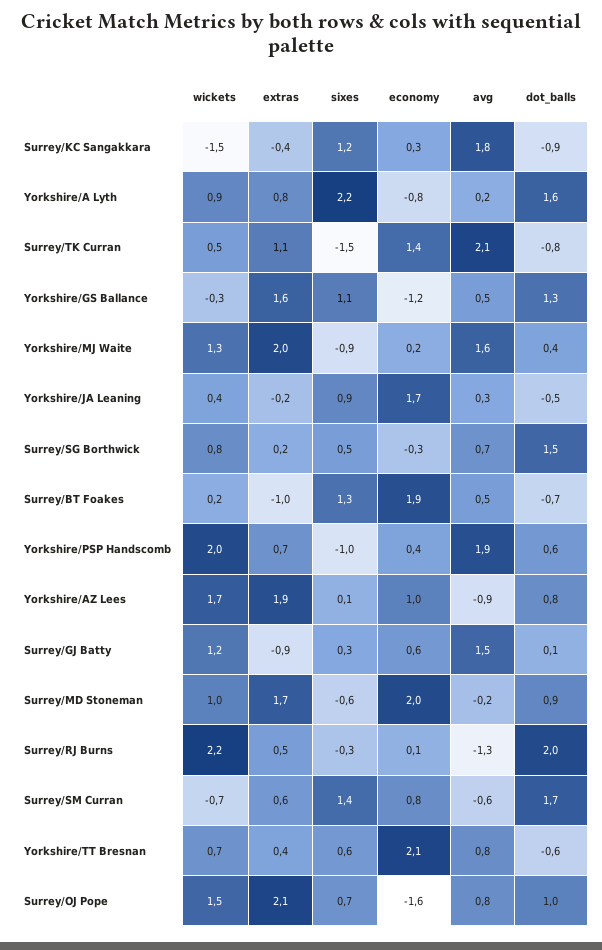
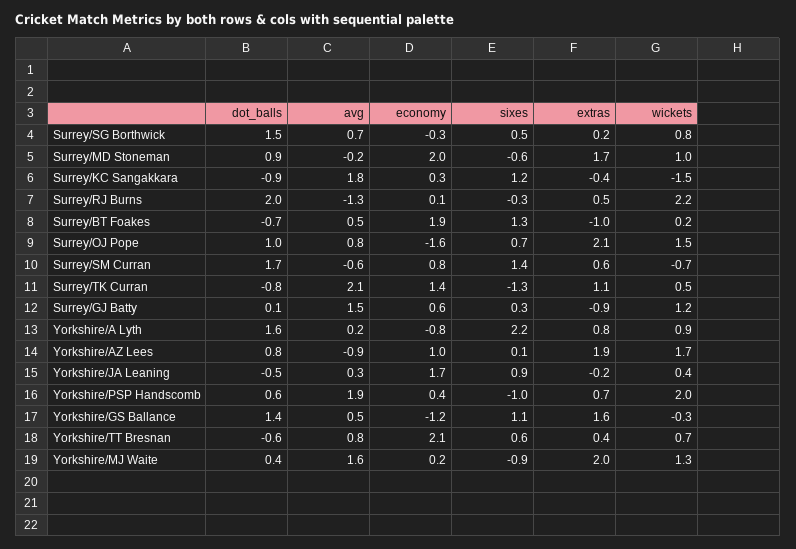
  {
    "wickets": {
      "Surrey/KC Sangakkara": -1.5,
      "Yorkshire/A Lyth": 0.9,
      "Surrey/TK Curran": 0.5,
      "Yorkshire/GS Ballance": -0.3,
      "Yorkshire/MJ Waite": 1.3,
      "Yorkshire/JA Leaning": 0.4,
      "Surrey/SG Borthwick": 0.8,
      "Surrey/BT Foakes": 0.2,
      "Yorkshire/PSP Handscomb": 2,
      "Yorkshire/AZ Lees": 1.7,
      "Surrey/GJ Batty": 1.2,
      "Surrey/MD Stoneman": 1,
      "Surrey/RJ Burns": 2.2,
      "Surrey/SM Curran": -0.7,
      "Yorkshire/TT Bresnan": 0.7,
      "Surrey/OJ Pope": 1.5
    },
    "extras": {
      "Surrey/KC Sangakkara": -0.4,
      "Yorkshire/A Lyth": 0.8,
      "Surrey/TK Curran": 1.1,
      "Yorkshire/GS Ballance": 1.6,
      "Yorkshire/MJ Waite": 2,
      "Yorkshire/JA Leaning": -0.2,
      "Surrey/SG Borthwick": 0.2,
      "Surrey/BT Foakes": -1,
      "Yorkshire/PSP Handscomb": 0.7,
      "Yorkshire/AZ Lees": 1.9,
      "Surrey/GJ Batty": -0.9,
      "Surrey/MD Stoneman": 1.7,
      "Surrey/RJ Burns": 0.5,
      "Surrey/SM Curran": 0.6,
      "Yorkshire/TT Bresnan": 0.4,
      "Surrey/OJ Pope": 2.1
    },
    "sixes": {
      "Surrey/KC Sangakkara": 1.2,
      "Yorkshire/A Lyth": 2.2,
-     "Surrey/TK Curran": -1.5,
+     "Surrey/TK Curran": -1.3,
      "Yorkshire/GS Ballance": 1.1,
      "Yorkshire/MJ Waite": -0.9,
      "Yorkshire/JA Leaning": 0.9,
      "Surrey/SG Borthwick": 0.5,
      "Surrey/BT Foakes": 1.3,
      "Yorkshire/PSP Handscomb": -1,
      "Yorkshire/AZ Lees": 0.1,
      "Surrey/GJ Batty": 0.3,
      "Surrey/MD Stoneman": -0.6,
      "Surrey/RJ Burns": -0.3,
      "Surrey/SM Curran": 1.4,
      "Yorkshire/TT Bresnan": 0.6,
      "Surrey/OJ Pope": 0.7
    },
    "economy": {
      "Surrey/KC Sangakkara": 0.3,
      "Yorkshire/A Lyth": -0.8,
      "Surrey/TK Curran": 1.4,
      "Yorkshire/GS Ballance": -1.2,
      "Yorkshire/MJ Waite": 0.2,
      "Yorkshire/JA Leaning": 1.7,
      "Surrey/SG Borthwick": -0.3,
      "Surrey/BT Foakes": 1.9,
      "Yorkshire/PSP Handscomb": 0.4,
      "Yorkshire/AZ Lees": 1,
      "Surrey/GJ Batty": 0.6,
      "Surrey/MD Stoneman": 2,
      "Surrey/RJ Burns": 0.1,
      "Surrey/SM Curran": 0.8,
      "Yorkshire/TT Bresnan": 2.1,
      "Surrey/OJ Pope": -1.6
    },
    "avg": {
      "Surrey/KC Sangakkara": 1.8,
      "Yorkshire/A Lyth": 0.2,
      "Surrey/TK Curran": 2.1,
      "Yorkshire/GS Ballance": 0.5,
      "Yorkshire/MJ Waite": 1.6,
      "Yorkshire/JA Leaning": 0.3,
      "Surrey/SG Borthwick": 0.7,
      "Surrey/BT Foakes": 0.5,
      "Yorkshire/PSP Handscomb": 1.9,
      "Yorkshire/AZ Lees": -0.9,
      "Surrey/GJ Batty": 1.5,
      "Surrey/MD Stoneman": -0.2,
      "Surrey/RJ Burns": -1.3,
      "Surrey/SM Curran": -0.6,
      "Yorkshire/TT Bresnan": 0.8,
      "Surrey/OJ Pope": 0.8
    },
    "dot_balls": {
      "Surrey/KC Sangakkara": -0.9,
      "Yorkshire/A Lyth": 1.6,
      "Surrey/TK Curran": -0.8,
-     "Yorkshire/GS Ballance": 1.3,
+     "Yorkshire/GS Ballance": 1.4,
      "Yorkshire/MJ Waite": 0.4,
      "Yorkshire/JA Leaning": -0.5,
      "Surrey/SG Borthwick": 1.5,
      "Surrey/BT Foakes": -0.7,
      "Yorkshire/PSP Handscomb": 0.6,
      "Yorkshire/AZ Lees": 0.8,
      "Surrey/GJ Batty": 0.1,
      "Surrey/MD Stoneman": 0.9,
      "Surrey/RJ Burns": 2,
      "Surrey/SM Curran": 1.7,
      "Yorkshire/TT Bresnan": -0.6,
      "Surrey/OJ Pope": 1
    }
  }

